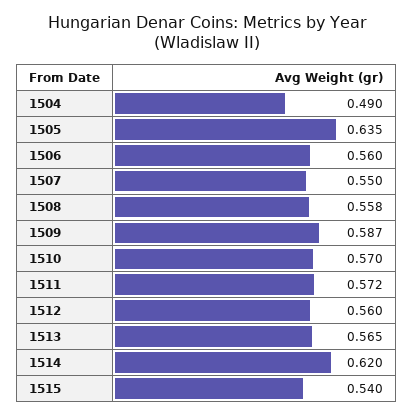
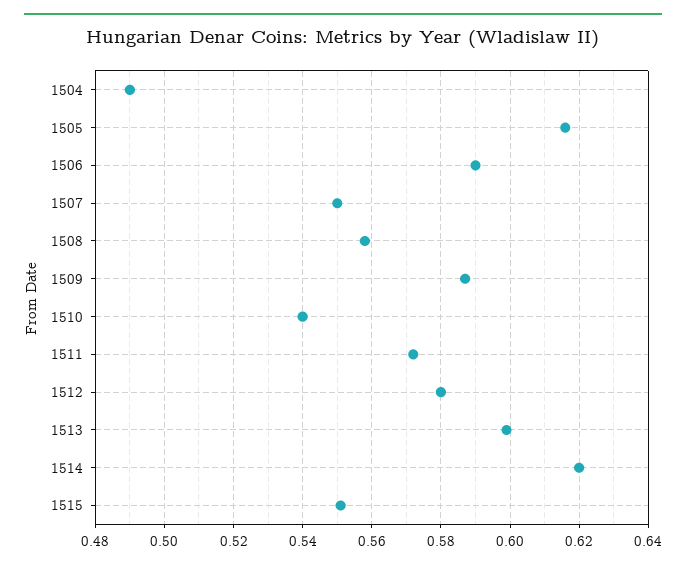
  {
    "1504": 0.49,
-   "1505": 0.635,
+   "1505": 0.615,
-   "1506": 0.56,
+   "1506": 0.59,
    "1507": 0.55,
    "1508": 0.558,
    "1509": 0.587,
-   "1510": 0.57,
+   "1510": 0.54,
    "1511": 0.572,
-   "1512": 0.56,
+   "1512": 0.58,
-   "1513": 0.565,
+   "1513": 0.6,
    "1514": 0.62,
-   "1515": 0.54
+   "1515": 0.55
  }

